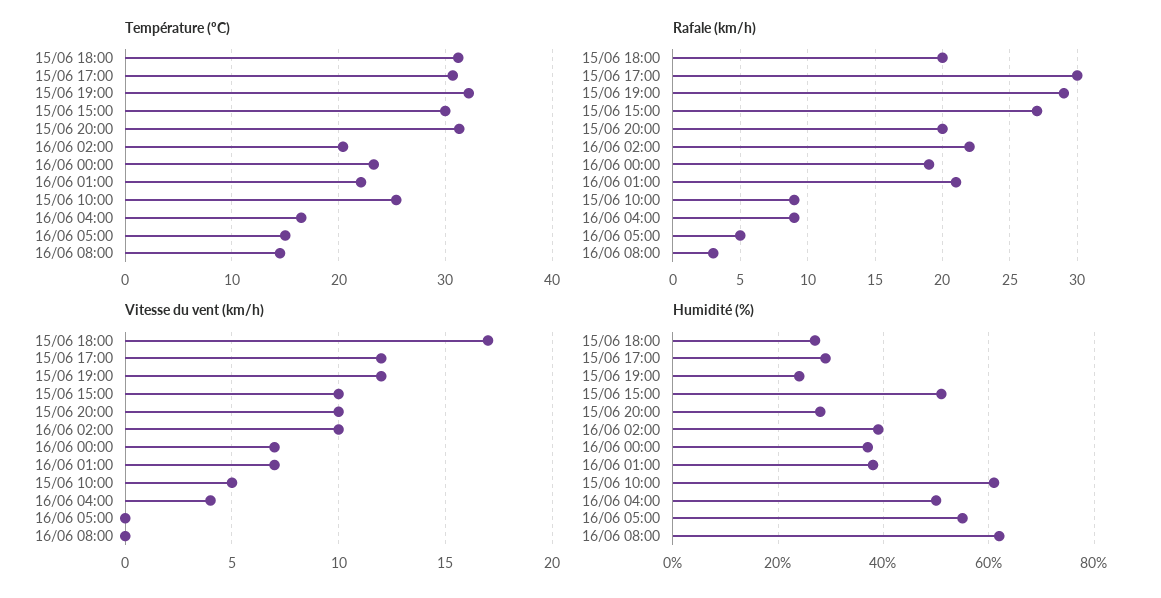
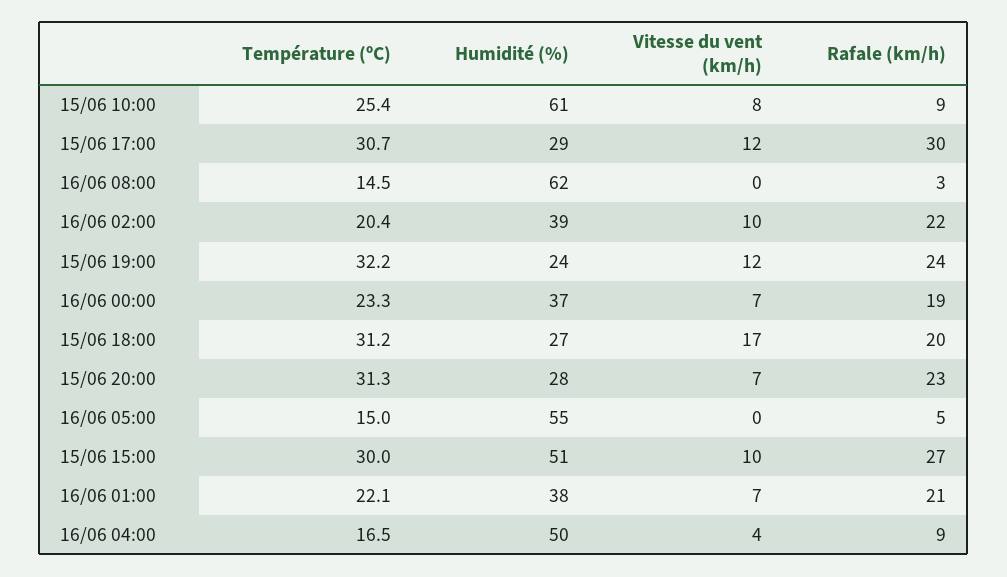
  {
    "Température (ºC)": {
      "15/06 18:00": 31.2,
      "15/06 17:00": 30.7,
      "15/06 19:00": 32.2,
      "15/06 15:00": 30,
      "15/06 20:00": 31.3,
      "16/06 02:00": 20.4,
      "16/06 00:00": 23.3,
      "16/06 01:00": 22.1,
      "15/06 10:00": 25.4,
      "16/06 04:00": 16.5,
      "16/06 05:00": 15,
      "16/06 08:00": 14.5
    },
    "Rafale (km/h)": {
      "15/06 18:00": 20,
      "15/06 17:00": 30,
-     "15/06 19:00": 29,
+     "15/06 19:00": 24,
      "15/06 15:00": 27,
-     "15/06 20:00": 20,
+     "15/06 20:00": 23,
      "16/06 02:00": 22,
      "16/06 00:00": 19,
      "16/06 01:00": 21,
      "15/06 10:00": 9,
      "16/06 04:00": 9,
      "16/06 05:00": 5,
      "16/06 08:00": 3
    },
    "Vitesse du vent (km/h)": {
      "15/06 18:00": 17,
      "15/06 17:00": 12,
      "15/06 19:00": 12,
      "15/06 15:00": 10,
-     "15/06 20:00": 10,
+     "15/06 20:00": 7,
      "16/06 02:00": 10,
      "16/06 00:00": 7,
      "16/06 01:00": 7,
-     "15/06 10:00": 5,
+     "15/06 10:00": 8,
      "16/06 04:00": 4,
      "16/06 05:00": 0,
      "16/06 08:00": 0
    },
    "Humidité (%)": {
      "15/06 18:00": 27,
      "15/06 17:00": 29,
      "15/06 19:00": 24,
      "15/06 15:00": 51,
      "15/06 20:00": 28,
      "16/06 02:00": 39,
      "16/06 00:00": 37,
      "16/06 01:00": 38,
      "15/06 10:00": 61,
      "16/06 04:00": 50,
      "16/06 05:00": 55,
      "16/06 08:00": 62
    }
  }

